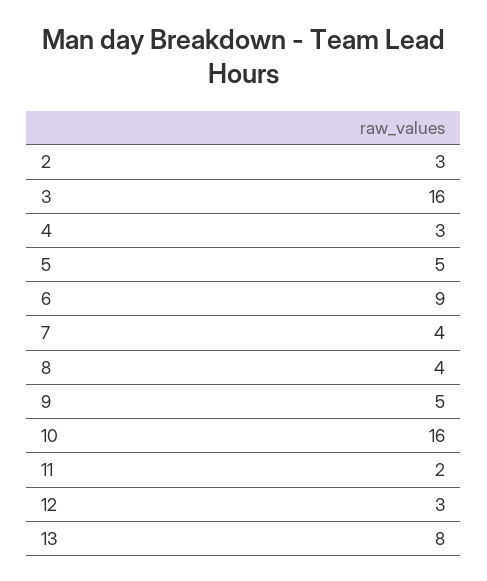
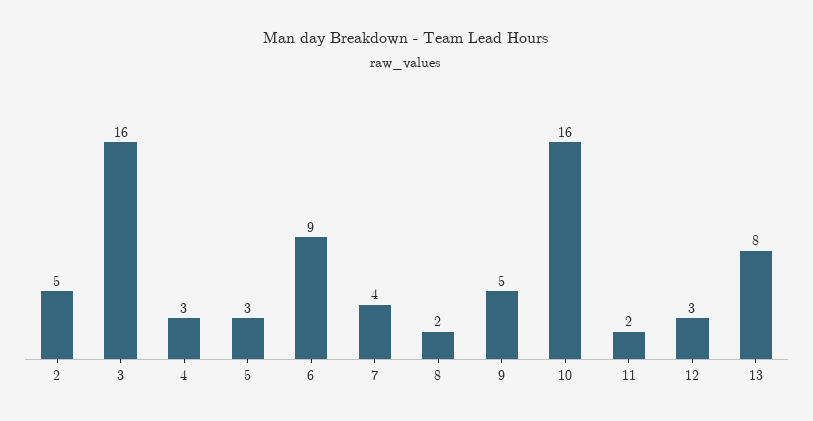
  {
-   "2": 3,
+   "2": 5,
    "3": 16,
    "4": 3,
-   "5": 5,
+   "5": 3,
    "6": 9,
    "7": 4,
-   "8": 4,
+   "8": 2,
    "9": 5,
    "10": 16,
    "11": 2,
    "12": 3,
    "13": 8
  }

